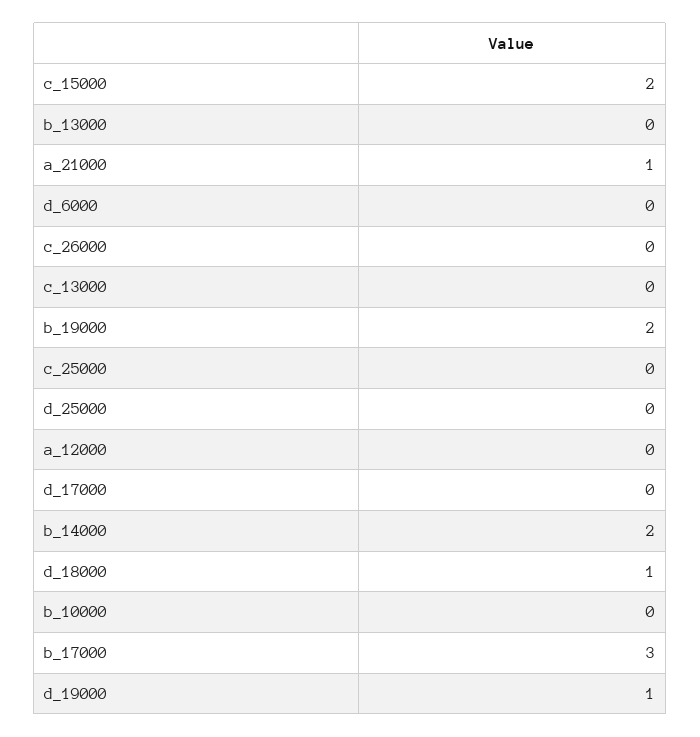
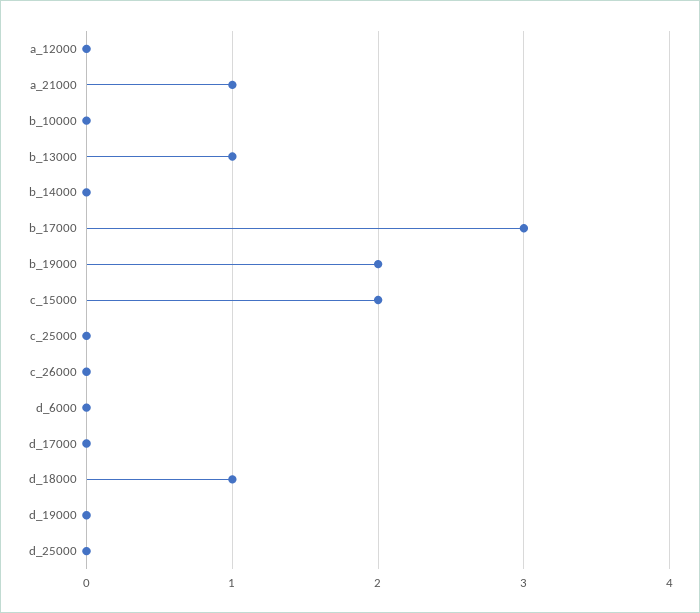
  {
    "c_15000": 2,
-   "b_13000": 0,
+   "b_13000": 1,
    "a_21000": 1,
    "d_6000": 0,
    "c_26000": 0,
-   "c_13000": 0,
    "b_19000": 2,
    "c_25000": 0,
    "d_25000": 0,
    "a_12000": 0,
    "d_17000": 0,
-   "b_14000": 2,
+   "b_14000": 0,
    "d_18000": 1,
    "b_10000": 0,
    "b_17000": 3,
-   "d_19000": 1
+   "d_19000": 0
  }

